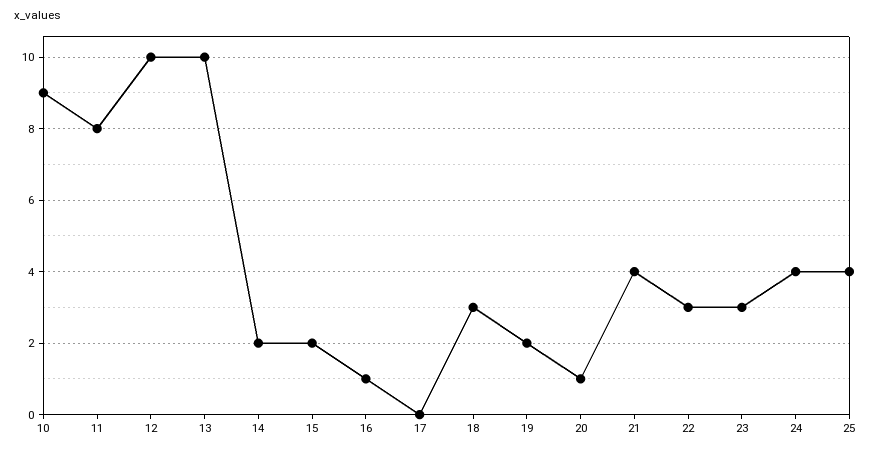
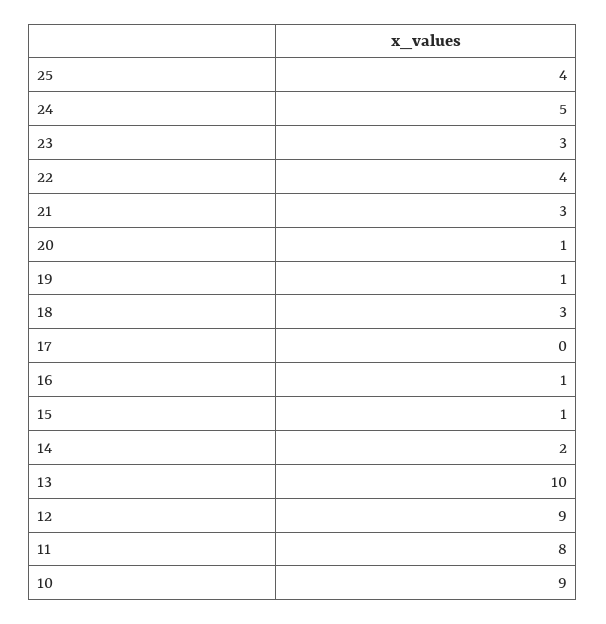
  {
    "10": 9,
    "11": 8,
-   "12": 10,
+   "12": 9,
    "13": 10,
    "14": 2,
-   "15": 2,
+   "15": 1,
    "16": 1,
    "17": 0,
    "18": 3,
-   "19": 2,
+   "19": 1,
    "20": 1,
-   "21": 4,
+   "21": 3,
-   "22": 3,
+   "22": 4,
    "23": 3,
-   "24": 4,
+   "24": 5,
    "25": 4
  }

